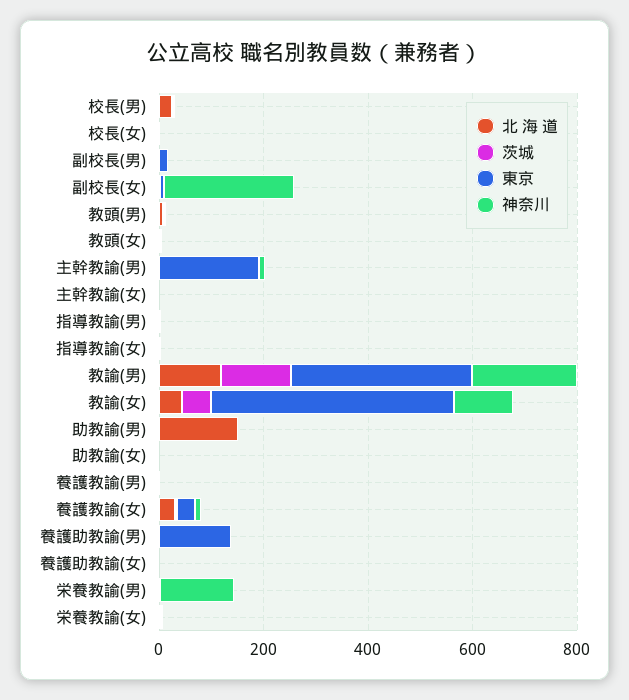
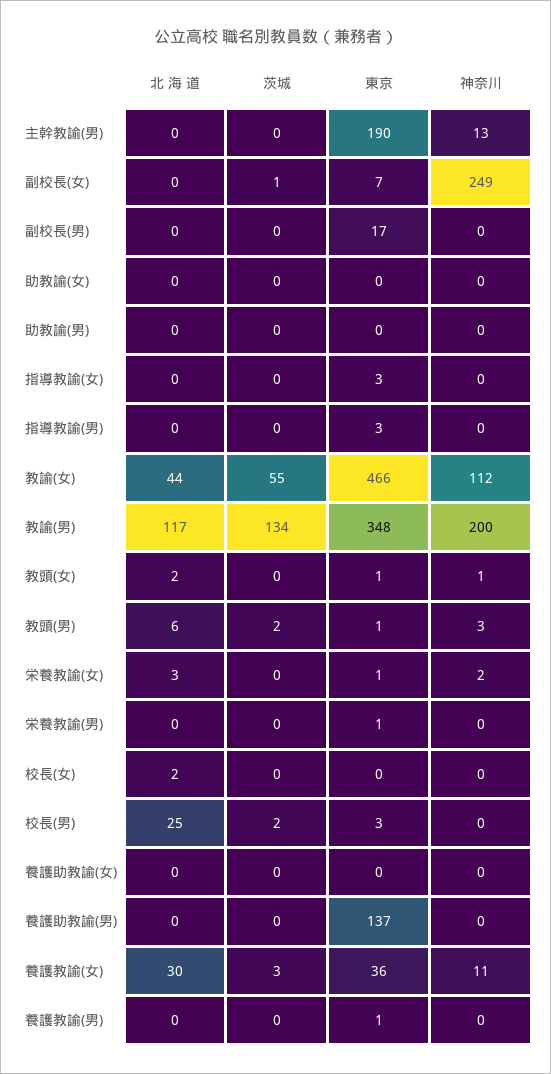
  {
    "北 海 道": {
      "校長(男)": 25,
      "校長(女)": 2,
      "副校長(男)": 0,
      "副校長(女)": 0,
      "教頭(男)": 6,
      "教頭(女)": 2,
      "主幹教諭(男)": 0,
-     "主幹教諭(女)": 0,
      "指導教諭(男)": 0,
      "指導教諭(女)": 0,
      "教諭(男)": 117,
      "教諭(女)": 44,
-     "助教諭(男)": 150,
+     "助教諭(男)": 0,
      "助教諭(女)": 0,
      "養護教諭(男)": 0,
      "養護教諭(女)": 30,
      "養護助教諭(男)": 0,
      "養護助教諭(女)": 0,
      "栄養教諭(男)": 0,
      "栄養教諭(女)": 3
    },
    "茨城": {
      "校長(男)": 2,
      "校長(女)": 0,
      "副校長(男)": 0,
      "副校長(女)": 1,
      "教頭(男)": 2,
      "教頭(女)": 0,
      "主幹教諭(男)": 0,
-     "主幹教諭(女)": 0,
      "指導教諭(男)": 0,
      "指導教諭(女)": 0,
      "教諭(男)": 134,
      "教諭(女)": 55,
      "助教諭(男)": 0,
      "助教諭(女)": 0,
      "養護教諭(男)": 0,
      "養護教諭(女)": 3,
      "養護助教諭(男)": 0,
      "養護助教諭(女)": 0,
      "栄養教諭(男)": 0,
      "栄養教諭(女)": 0
    },
    "東京": {
      "校長(男)": 3,
      "校長(女)": 0,
      "副校長(男)": 17,
      "副校長(女)": 7,
      "教頭(男)": 1,
      "教頭(女)": 1,
      "主幹教諭(男)": 190,
-     "主幹教諭(女)": 0,
      "指導教諭(男)": 3,
      "指導教諭(女)": 3,
      "教諭(男)": 348,
      "教諭(女)": 466,
      "助教諭(男)": 0,
      "助教諭(女)": 0,
      "養護教諭(男)": 1,
      "養護教諭(女)": 36,
      "養護助教諭(男)": 137,
      "養護助教諭(女)": 0,
      "栄養教諭(男)": 1,
      "栄養教諭(女)": 1
    },
    "神奈川": {
      "校長(男)": 0,
      "校長(女)": 0,
      "副校長(男)": 0,
      "副校長(女)": 249,
      "教頭(男)": 3,
      "教頭(女)": 1,
      "主幹教諭(男)": 13,
-     "主幹教諭(女)": 0,
      "指導教諭(男)": 0,
      "指導教諭(女)": 0,
      "教諭(男)": 200,
      "教諭(女)": 112,
      "助教諭(男)": 0,
      "助教諭(女)": 0,
      "養護教諭(男)": 0,
      "養護教諭(女)": 11,
      "養護助教諭(男)": 0,
      "養護助教諭(女)": 0,
-     "栄養教諭(男)": 150,
+     "栄養教諭(男)": 0,
      "栄養教諭(女)": 2
    }
  }

